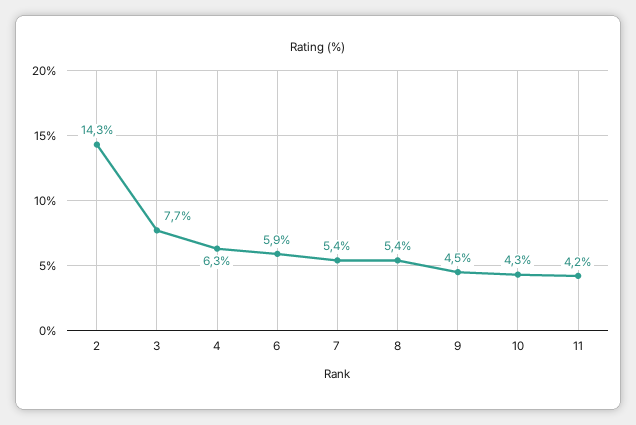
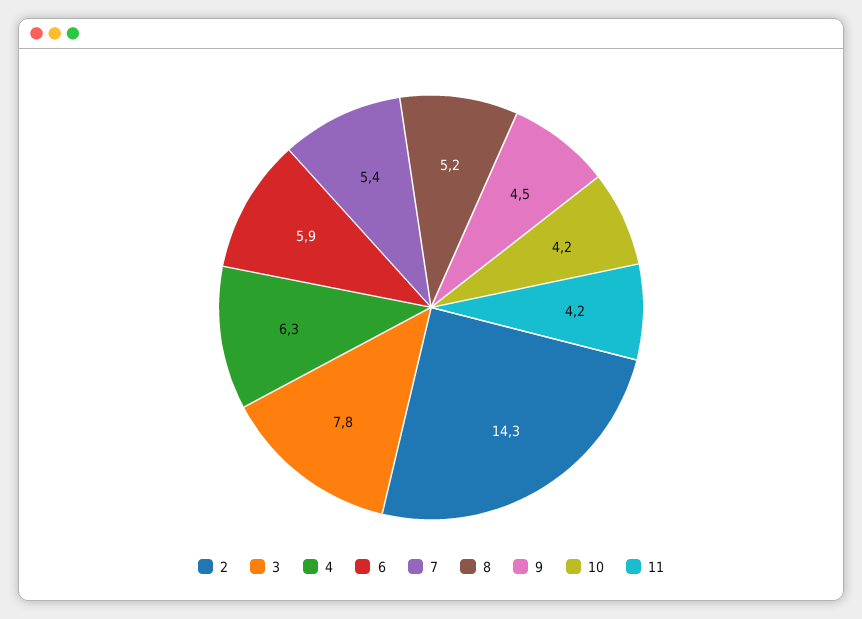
  {
    "2": 14.3,
-   "3": 7.7,
+   "3": 7.8,
    "4": 6.3,
    "6": 5.9,
    "7": 5.4,
-   "8": 5.4,
+   "8": 5.2,
    "9": 4.5,
-   "10": 4.3,
+   "10": 4.2,
    "11": 4.2
  }

